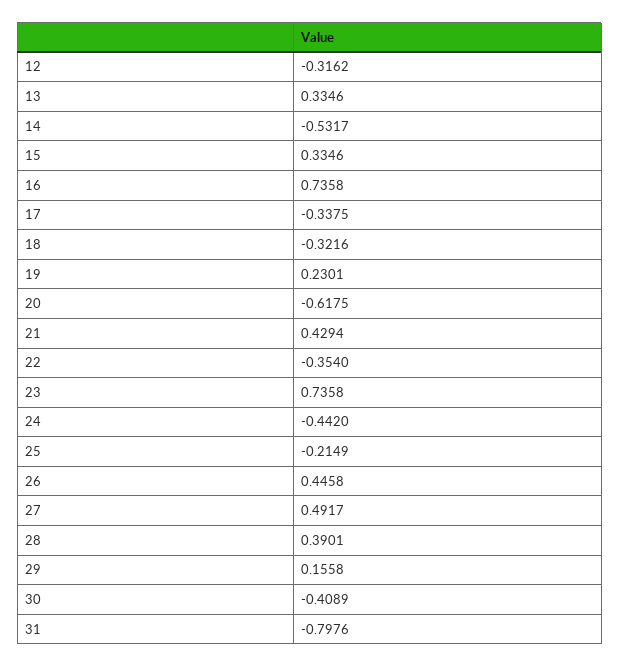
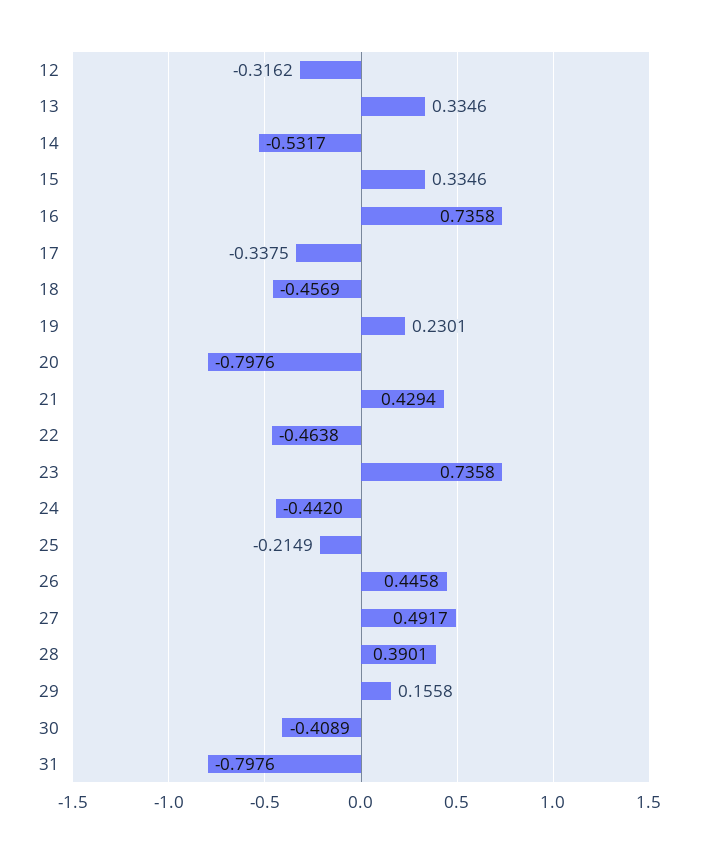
  {
    "12": -0.3162,
    "13": 0.3346,
    "14": -0.5317,
    "15": 0.3346,
    "16": 0.7358,
    "17": -0.3375,
-   "18": -0.3216,
+   "18": -0.4569,
    "19": 0.2301,
-   "20": -0.6175,
+   "20": -0.7976,
    "21": 0.4294,
-   "22": -0.354,
+   "22": -0.4638,
    "23": 0.7358,
    "24": -0.442,
    "25": -0.2149,
    "26": 0.4458,
    "27": 0.4917,
    "28": 0.3901,
    "29": 0.1558,
    "30": -0.4089,
    "31": -0.7976
  }

